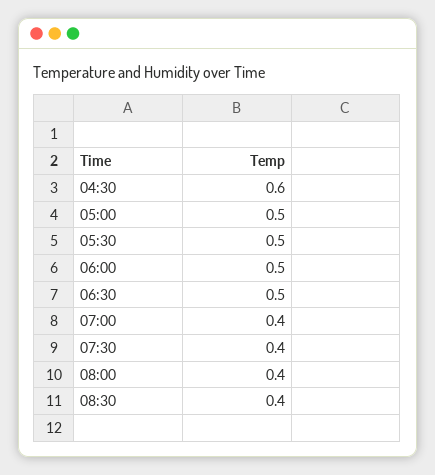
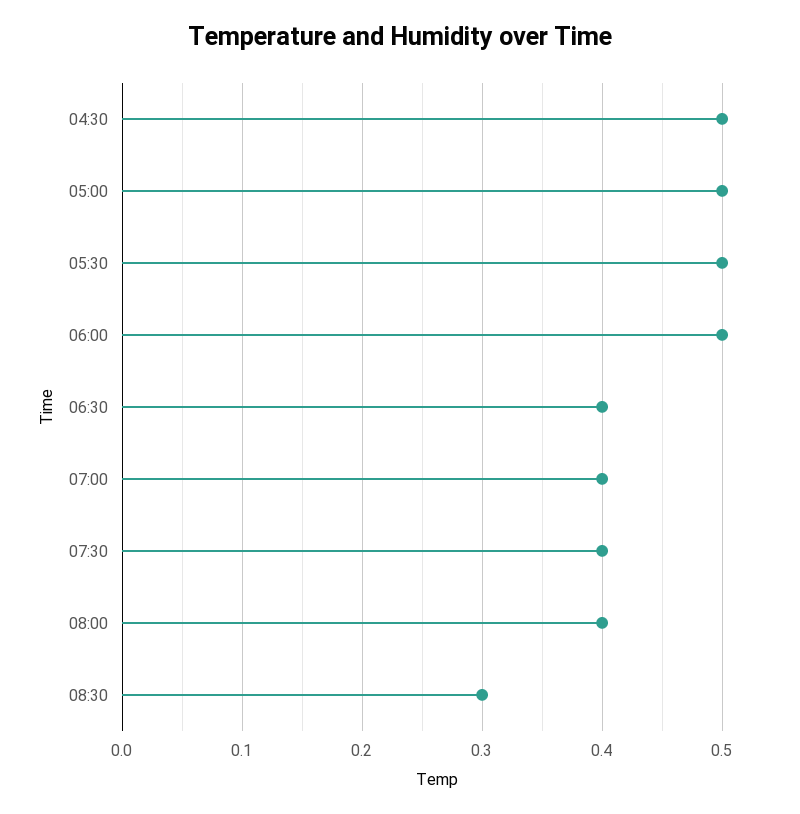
  {
-   "04:30": 0.6,
+   "04:30": 0.5,
    "05:00": 0.5,
    "05:30": 0.5,
    "06:00": 0.5,
-   "06:30": 0.5,
+   "06:30": 0.4,
    "07:00": 0.4,
    "07:30": 0.4,
    "08:00": 0.4,
-   "08:30": 0.4
+   "08:30": 0.3
  }

